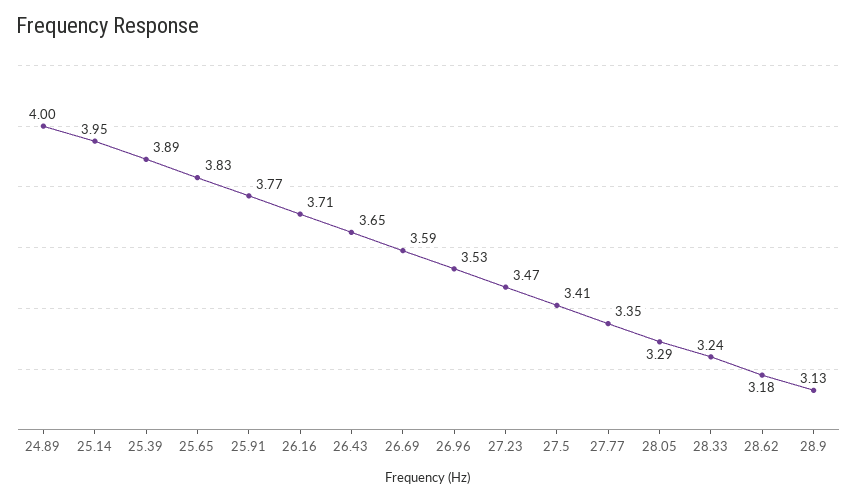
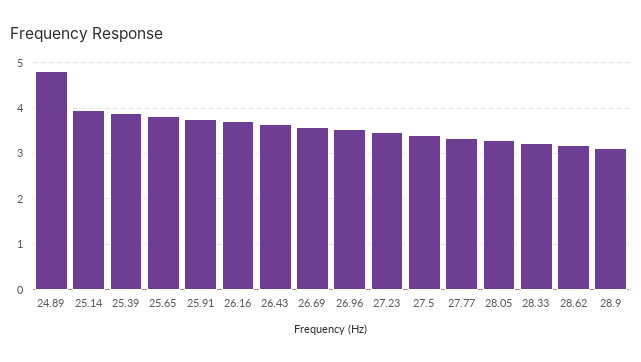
  {
-   "24.89": 4,
+   "24.89": 4.8,
    "25.14": 3.95,
    "25.39": 3.89,
    "25.65": 3.83,
    "25.91": 3.77,
    "26.16": 3.71,
    "26.43": 3.65,
    "26.69": 3.59,
    "26.96": 3.53,
    "27.23": 3.47,
    "27.5": 3.41,
    "27.77": 3.35,
    "28.05": 3.29,
    "28.33": 3.24,
    "28.62": 3.18,
    "28.9": 3.13
  }

